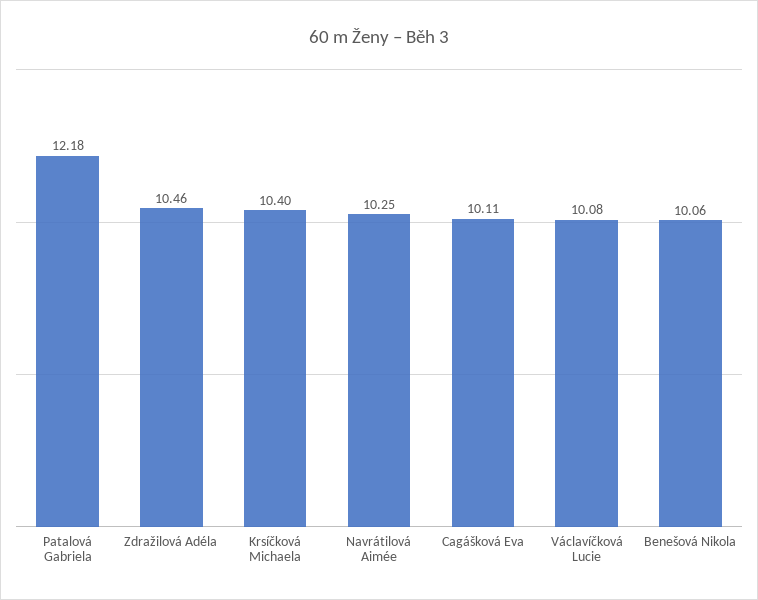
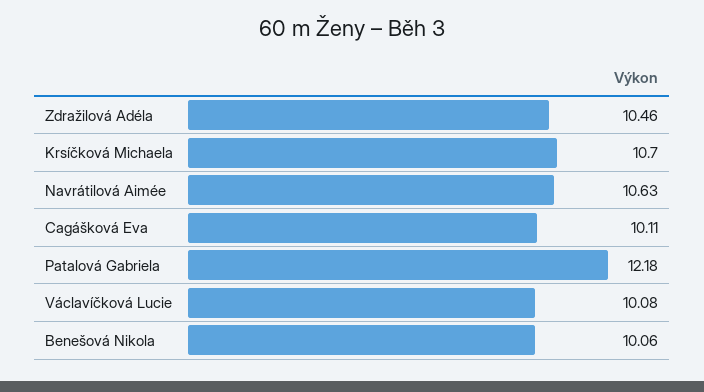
  {
    "Patalová Gabriela": 12.18,
    "Zdražilová Adéla": 10.46,
-   "Krsíčková Michaela": 10.4,
+   "Krsíčková Michaela": 10.7,
-   "Navrátilová Aimée": 10.25,
+   "Navrátilová Aimée": 10.63,
    "Cagášková Eva": 10.11,
    "Václavíčková Lucie": 10.08,
    "Benešová Nikola": 10.06
  }

